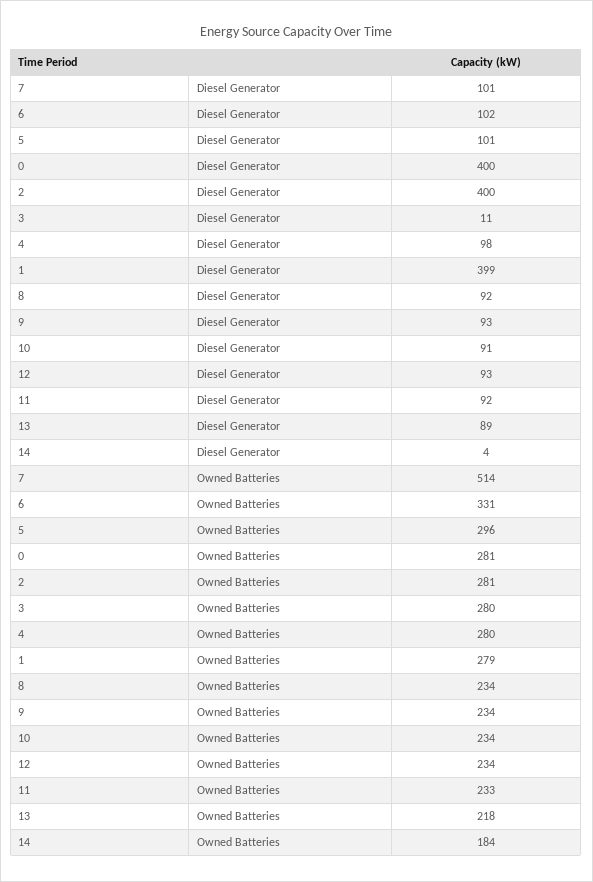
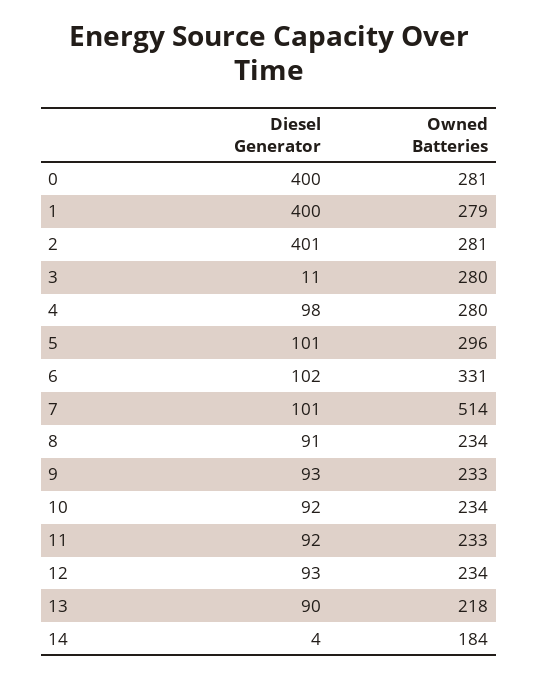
  {
    "7": {
      "Diesel Generator": 101,
      "Owned Batteries": 514
    },
    "6": {
      "Diesel Generator": 102,
      "Owned Batteries": 331
    },
    "5": {
      "Diesel Generator": 101,
      "Owned Batteries": 296
    },
    "0": {
      "Diesel Generator": 400,
      "Owned Batteries": 281
    },
    "2": {
-     "Diesel Generator": 400,
+     "Diesel Generator": 401,
      "Owned Batteries": 281
    },
    "3": {
      "Diesel Generator": 11,
      "Owned Batteries": 280
    },
    "4": {
      "Diesel Generator": 98,
      "Owned Batteries": 280
    },
    "1": {
-     "Diesel Generator": 399,
+     "Diesel Generator": 400,
      "Owned Batteries": 279
    },
    "8": {
-     "Diesel Generator": 92,
+     "Diesel Generator": 91,
      "Owned Batteries": 234
    },
    "9": {
      "Diesel Generator": 93,
-     "Owned Batteries": 234
+     "Owned Batteries": 233
    },
    "10": {
-     "Diesel Generator": 91,
+     "Diesel Generator": 92,
      "Owned Batteries": 234
    },
    "12": {
      "Diesel Generator": 93,
      "Owned Batteries": 234
    },
    "11": {
      "Diesel Generator": 92,
      "Owned Batteries": 233
    },
    "13": {
-     "Diesel Generator": 89,
+     "Diesel Generator": 90,
      "Owned Batteries": 218
    },
    "14": {
      "Diesel Generator": 4,
      "Owned Batteries": 184
    }
  }

